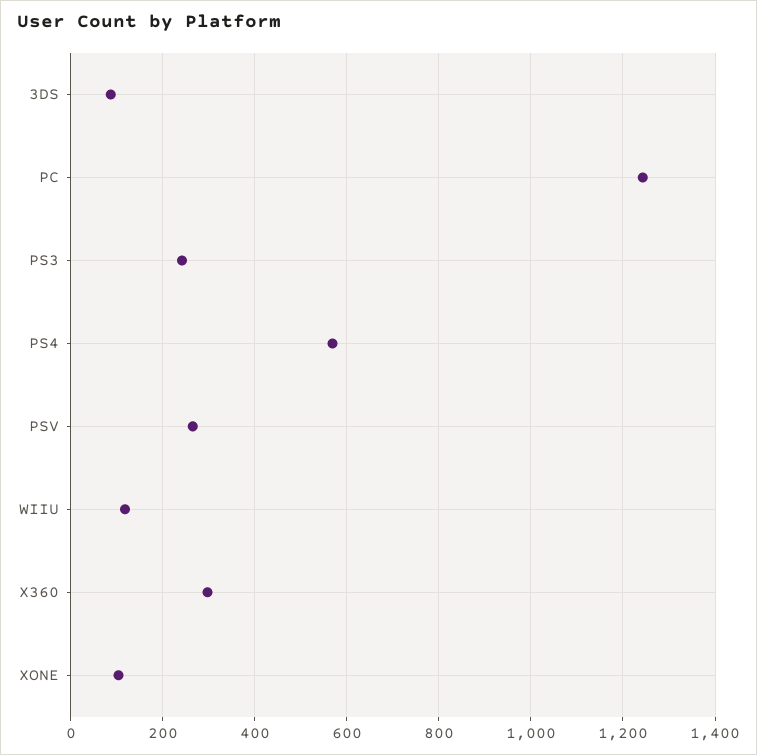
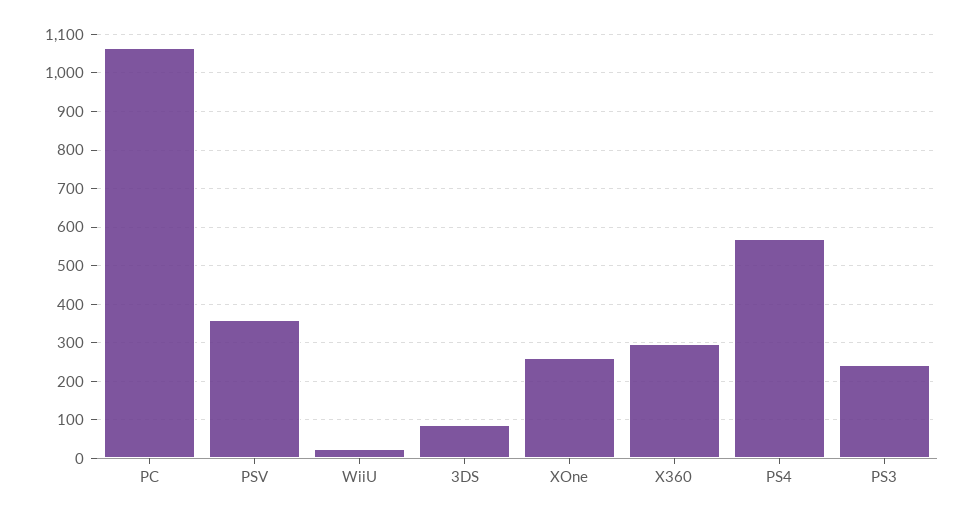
  {
    "3DS": 80,
-   "PC": 1240,
+   "PC": 1060,
    "PS3": 240,
    "PS4": 560,
-   "PSV": 260,
+   "PSV": 360,
-   "WIIU": 120,
+   "WIIU": 20,
    "X360": 300,
-   "XONE": 100
+   "XONE": 260
  }

